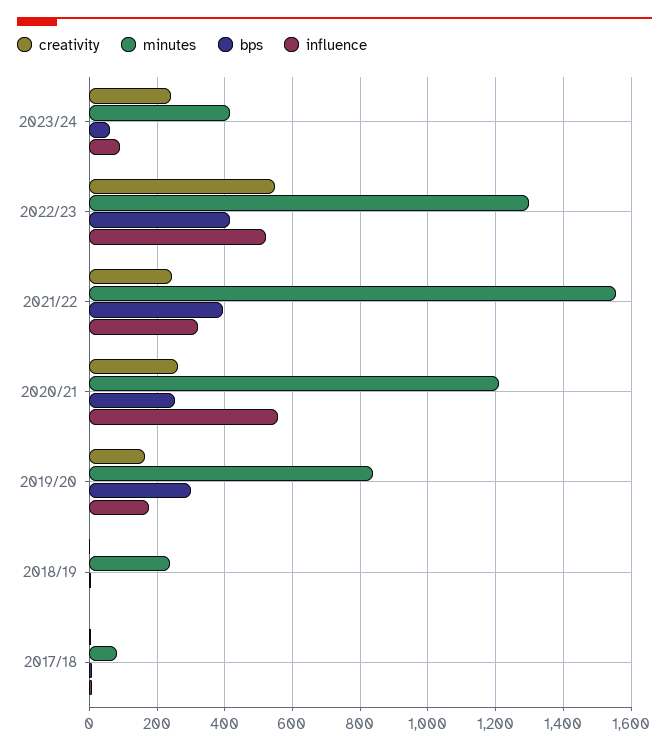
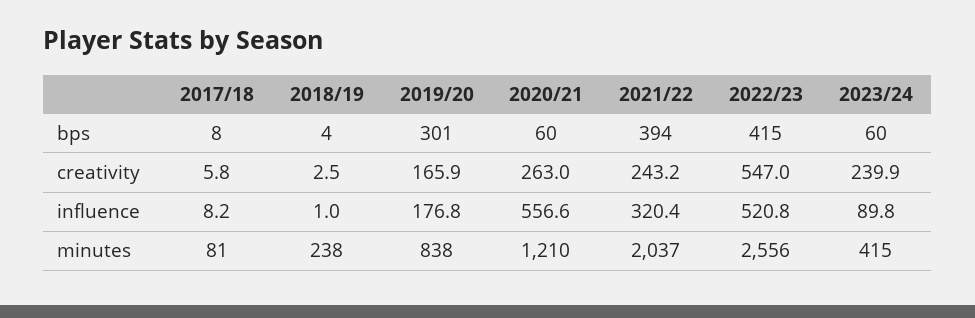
  {
    "creativity": {
      "2023/24": 239.9,
      "2022/23": 547,
      "2021/22": 243.2,
      "2020/21": 263,
      "2019/20": 165.9,
      "2018/19": 2.5,
      "2017/18": 5.8
    },
    "minutes": {
      "2023/24": 415,
-     "2022/23": 1300,
+     "2022/23": 2556,
-     "2021/22": 1560,
+     "2021/22": 2037,
      "2020/21": 1210,
      "2019/20": 838,
      "2018/19": 238,
      "2017/18": 81
    },
    "bps": {
      "2023/24": 60,
      "2022/23": 415,
      "2021/22": 394,
-     "2020/21": 260,
+     "2020/21": 60,
      "2019/20": 301,
      "2018/19": 4,
      "2017/18": 8
    },
    "influence": {
      "2023/24": 89.8,
      "2022/23": 520.8,
      "2021/22": 320.4,
      "2020/21": 556.6,
      "2019/20": 176.8,
      "2018/19": 1,
      "2017/18": 8.2
    }
  }

